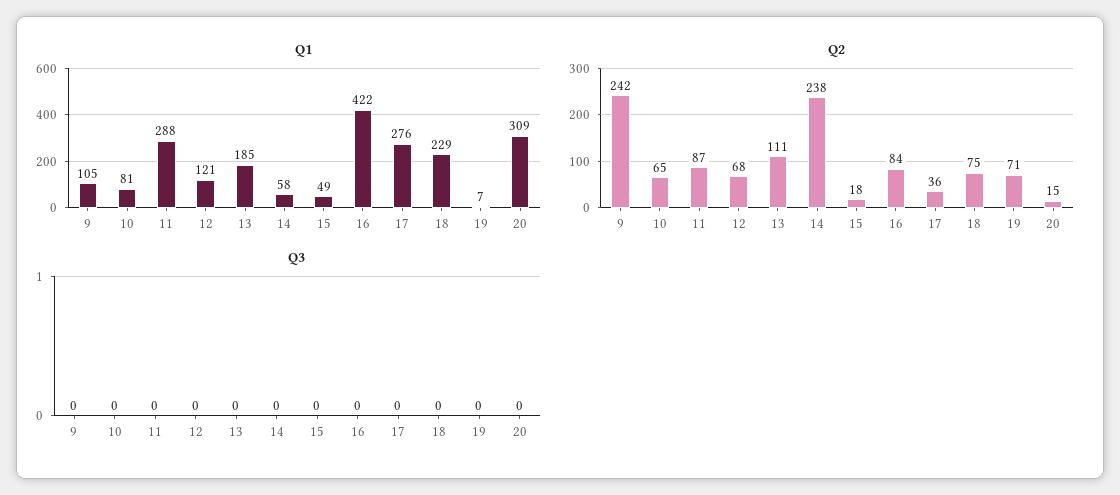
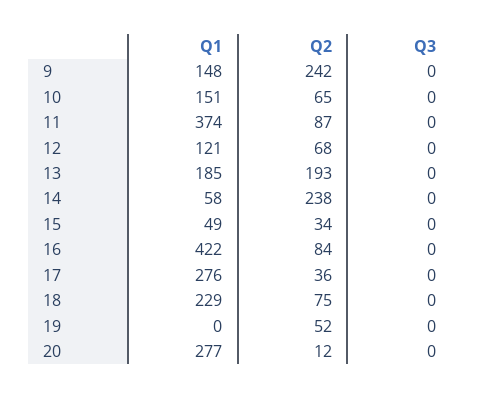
  {
    "Q1": {
-     "9": 105,
+     "9": 148,
-     "10": 81,
+     "10": 151,
-     "11": 288,
+     "11": 374,
      "12": 121,
      "13": 185,
      "14": 58,
      "15": 49,
      "16": 422,
      "17": 276,
      "18": 229,
-     "19": 7,
+     "19": 0,
-     "20": 309
+     "20": 277
    },
    "Q2": {
      "9": 242,
      "10": 65,
      "11": 87,
      "12": 68,
-     "13": 111,
+     "13": 193,
      "14": 238,
-     "15": 18,
+     "15": 34,
      "16": 84,
      "17": 36,
      "18": 75,
-     "19": 71,
+     "19": 52,
-     "20": 15
+     "20": 12
    },
    "Q3": {
      "9": 0,
      "10": 0,
      "11": 0,
      "12": 0,
      "13": 0,
      "14": 0,
      "15": 0,
      "16": 0,
      "17": 0,
      "18": 0,
      "19": 0,
      "20": 0
    }
  }

